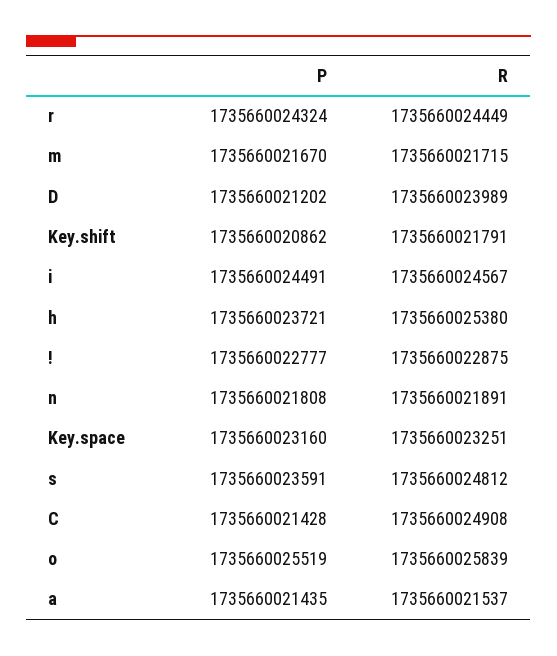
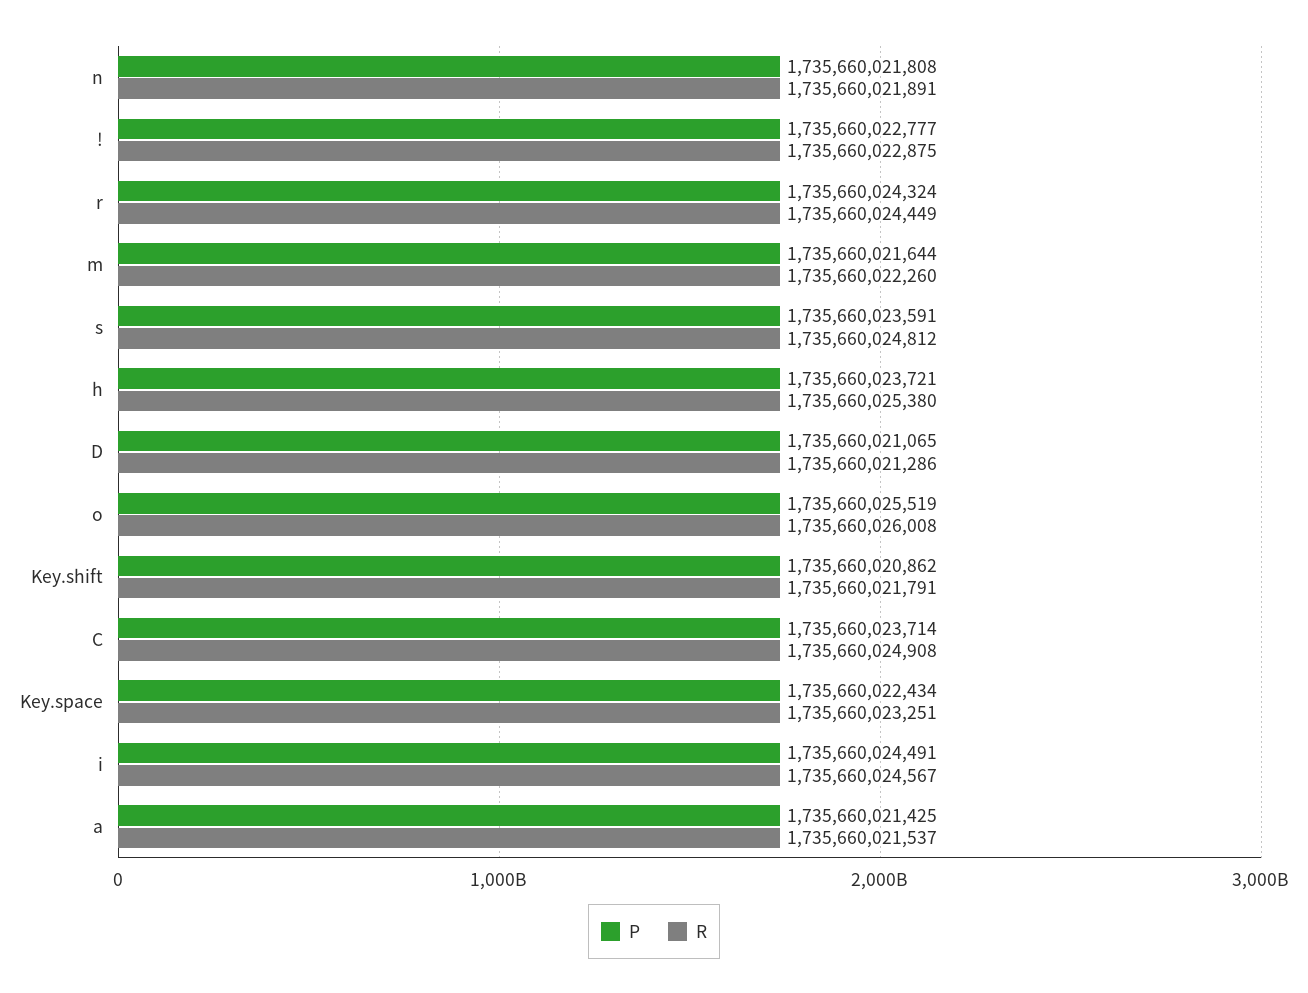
  {
    "P": {
      "r": 1735660024324,
-     "m": 1735660021670,
+     "m": 1735660021644,
-     "D": 1735660021202,
+     "D": 1735660021065,
      "Key.shift": 1735660020862,
      "i": 1735660024491,
      "h": 1735660023721,
      "!": 1735660022777,
      "n": 1735660021808,
-     "Key.space": 1735660023160,
+     "Key.space": 1735660022434,
      "s": 1735660023591,
-     "C": 1735660021428,
+     "C": 1735660023714,
      "o": 1735660025519,
-     "a": 1735660021435
+     "a": 1735660021425
    },
    "R": {
      "r": 1735660024449,
-     "m": 1735660021715,
+     "m": 1735660022260,
-     "D": 1735660023989,
+     "D": 1735660021286,
      "Key.shift": 1735660021791,
      "i": 1735660024567,
      "h": 1735660025380,
      "!": 1735660022875,
      "n": 1735660021891,
      "Key.space": 1735660023251,
      "s": 1735660024812,
      "C": 1735660024908,
-     "o": 1735660025839,
+     "o": 1735660026008,
      "a": 1735660021537
    }
  }

